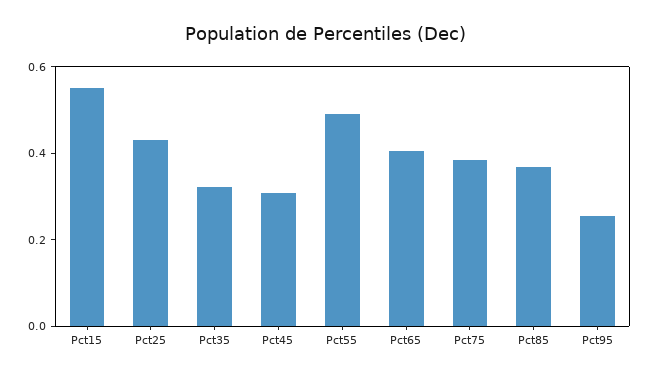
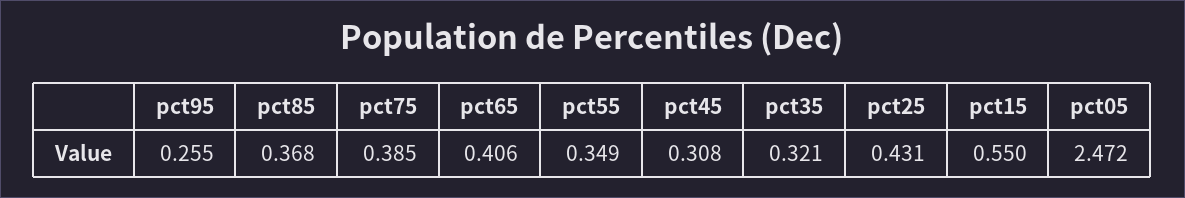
  {
    "Pct15": 0.55,
    "Pct25": 0.431,
    "Pct35": 0.321,
    "Pct45": 0.308,
-   "Pct55": 0.5,
+   "Pct55": 0.349,
    "Pct65": 0.406,
    "Pct75": 0.385,
    "Pct85": 0.368,
-   "Pct95": 0.255
+   "Pct95": 0.255,
+   "pct05": 2.472
  }

